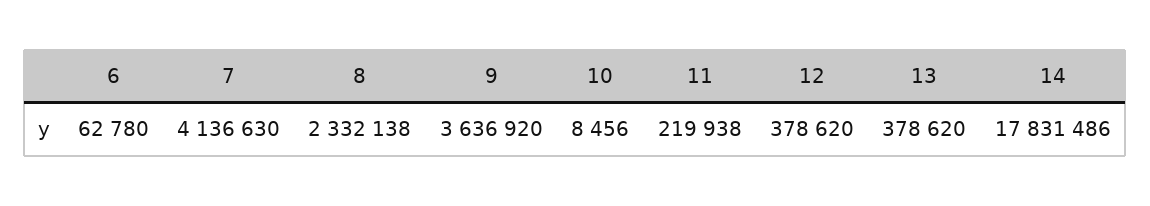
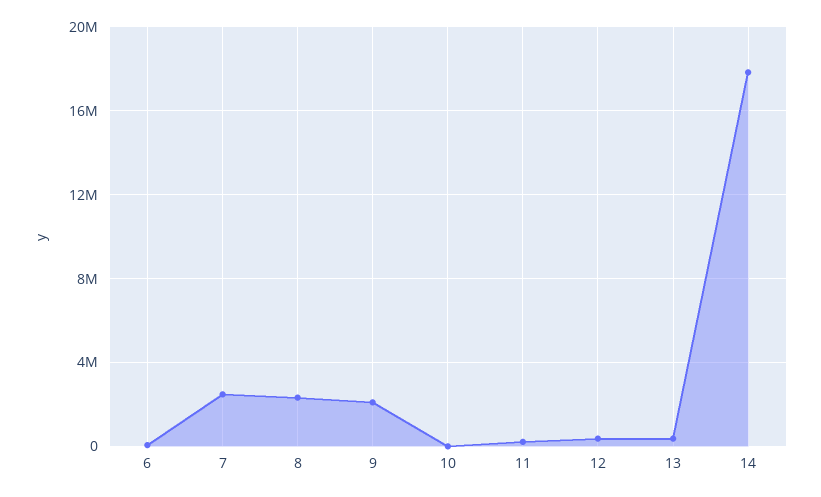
  {
    "6": 62780,
-   "7": 4136630,
+   "7": 2500000,
    "8": 2332138,
-   "9": 3636920,
+   "9": 2000000,
    "10": 8456,
    "11": 219938,
    "12": 378620,
    "13": 378620,
    "14": 17831486
  }

